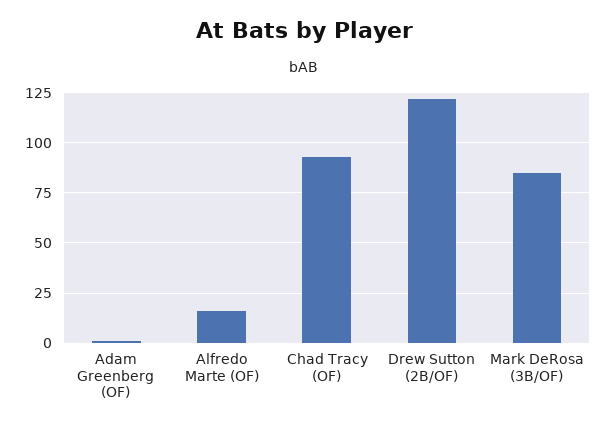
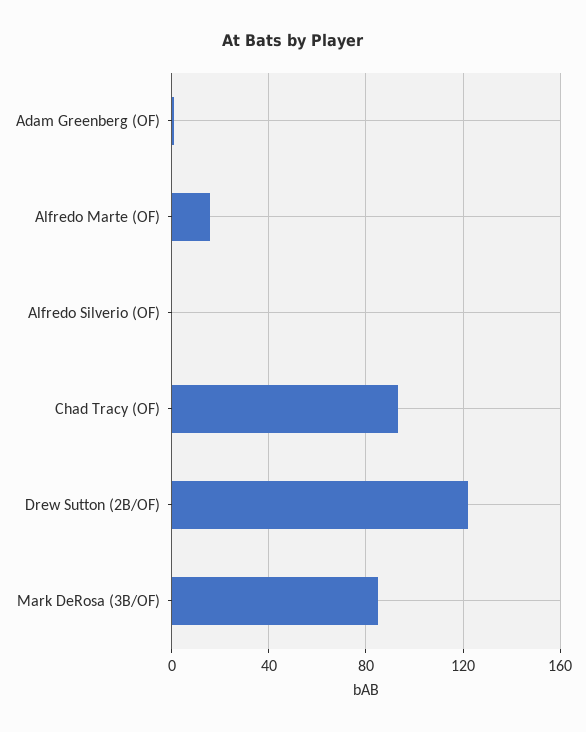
  {
    "Adam Greenberg (OF)": 0,
    "Alfredo Marte (OF)": 15,
    "Chad Tracy (OF)": 95,
    "Drew Sutton (2B/OF)": 120,
-   "Mark DeRosa (3B/OF)": 85
+   "Mark DeRosa (3B/OF)": 85,
+   "Alfredo Silverio (OF)": 0
  }

